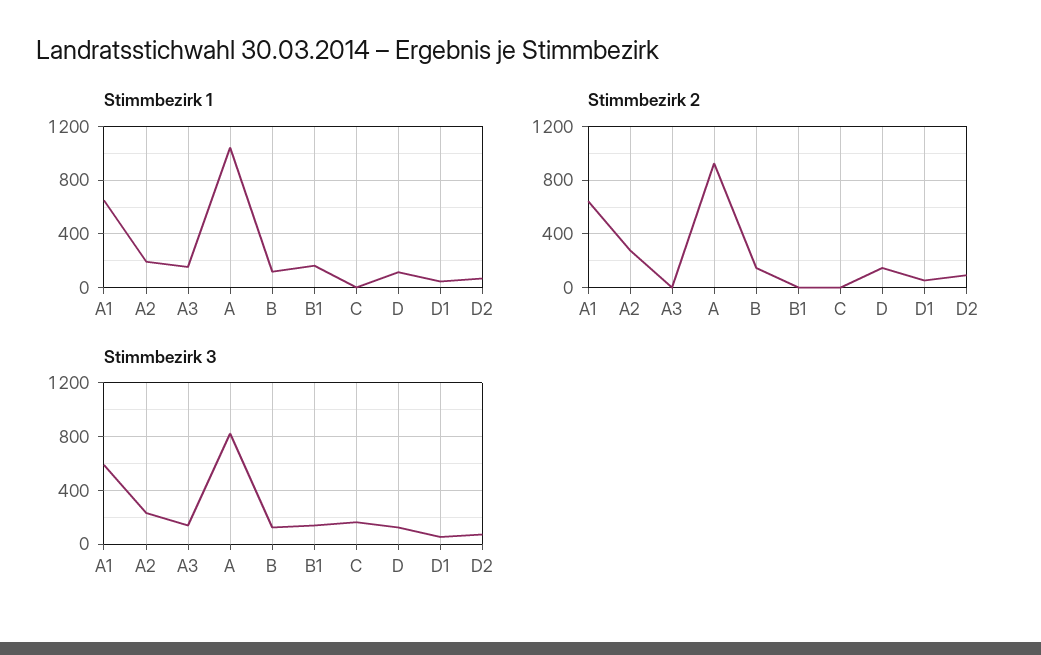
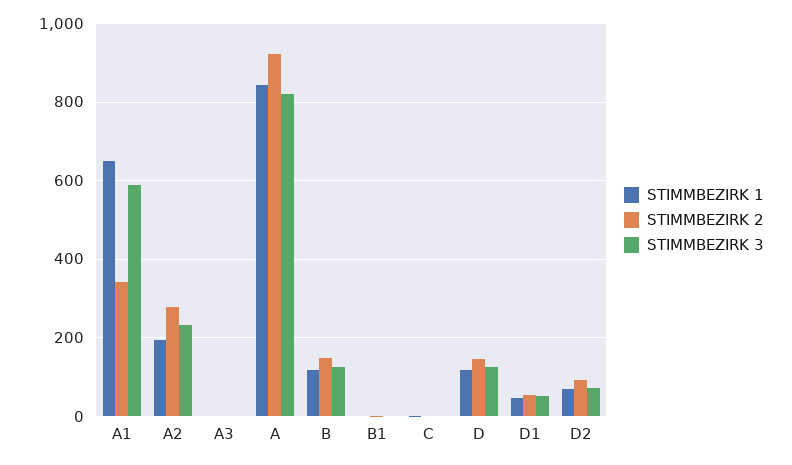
  {
    "Stimmbezirk 1": {
      "A1": 640,
      "A2": 200,
-     "A3": 150,
+     "A3": 0,
-     "A": 1050,
+     "A": 840,
      "B": 120,
-     "B1": 150,
+     "B1": 0,
      "C": 0,
      "D": 120,
      "D1": 40,
      "D2": 60
    },
    "Stimmbezirk 2": {
-     "A1": 650,
+     "A1": 340,
      "A2": 280,
      "A3": 0,
      "A": 920,
      "B": 140,
      "B1": 0,
      "C": 0,
      "D": 140,
      "D1": 60,
      "D2": 100
    },
    "Stimmbezirk 3": {
      "A1": 600,
      "A2": 240,
-     "A3": 150,
+     "A3": 0,
      "A": 820,
      "B": 120,
-     "B1": 150,
+     "B1": 0,
-     "C": 150,
+     "C": 0,
      "D": 120,
      "D1": 60,
      "D2": 80
    }
  }

